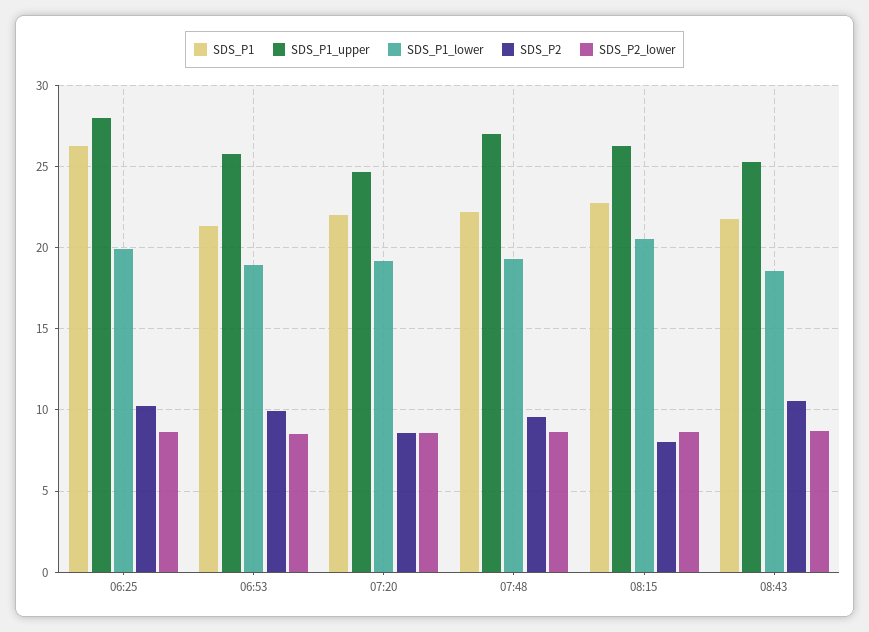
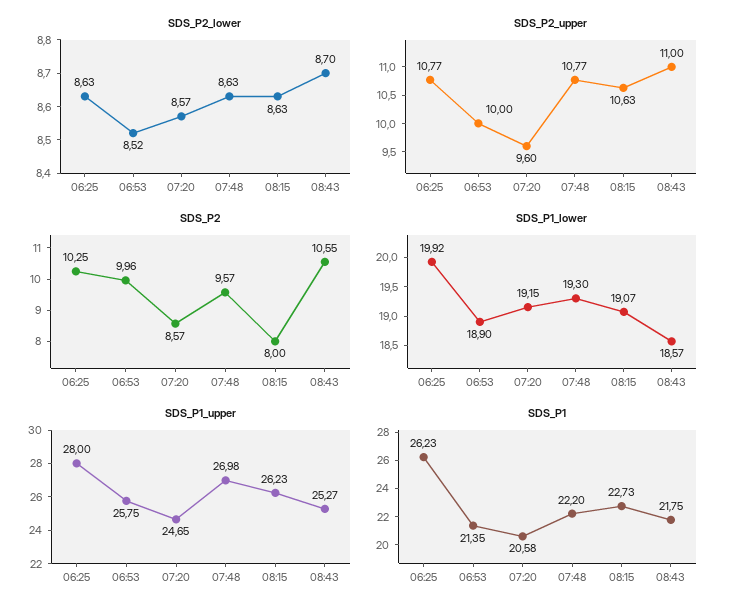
  {
    "SDS_P1": {
      "06:25": 26.23,
      "06:53": 21.35,
-     "07:20": 22,
+     "07:20": 20.58,
      "07:48": 22.2,
      "08:15": 22.73,
      "08:43": 21.75
    },
    "SDS_P1_upper": {
      "06:25": 28,
      "06:53": 25.75,
      "07:20": 24.65,
      "07:48": 26.98,
      "08:15": 26.23,
      "08:43": 25.27
    },
    "SDS_P1_lower": {
      "06:25": 19.92,
      "06:53": 18.9,
      "07:20": 19.15,
      "07:48": 19.3,
-     "08:15": 20.5,
+     "08:15": 19.07,
      "08:43": 18.57
    },
    "SDS_P2": {
      "06:25": 10.25,
      "06:53": 9.96,
      "07:20": 8.57,
      "07:48": 9.57,
      "08:15": 8,
      "08:43": 10.55
    },
    "SDS_P2_lower": {
      "06:25": 8.63,
      "06:53": 8.52,
      "07:20": 8.57,
      "07:48": 8.63,
      "08:15": 8.63,
      "08:43": 8.7
-   }
+   },
+   "SDS_P2_upper": {
+     "06:25": 10.77,
+     "06:53": 10,
+     "07:20": 9.6,
+     "07:48": 10.77,
+     "08:15": 10.63,
+     "08:43": 11
+   }
  }

